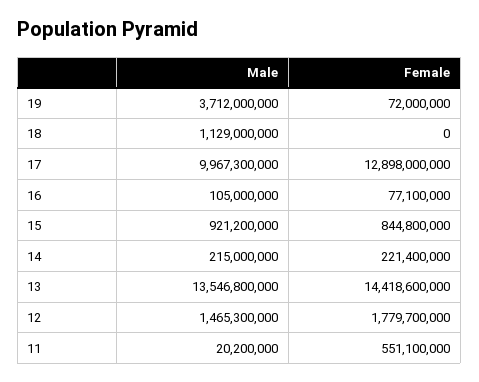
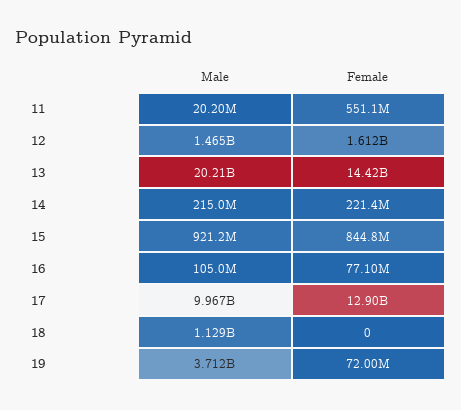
  {
    "Male": {
      "19": 3712000000,
      "18": 1129000000,
      "17": 9967300000,
      "16": 105000000,
      "15": 921200000,
      "14": 215000000,
-     "13": 13546800000,
+     "13": 20210000000,
      "12": 1465300000,
      "11": 20200000
    },
    "Female": {
      "19": 72000000,
      "18": 0,
      "17": 12898000000,
      "16": 77100000,
      "15": 844800000,
      "14": 221400000,
      "13": 14418600000,
-     "12": 1779700000,
+     "12": 1612000000,
      "11": 551100000
    }
  }

